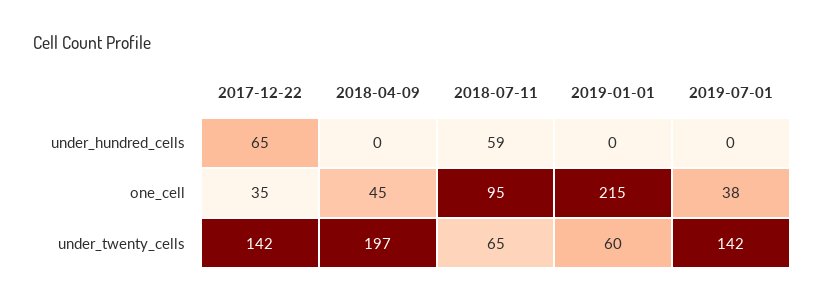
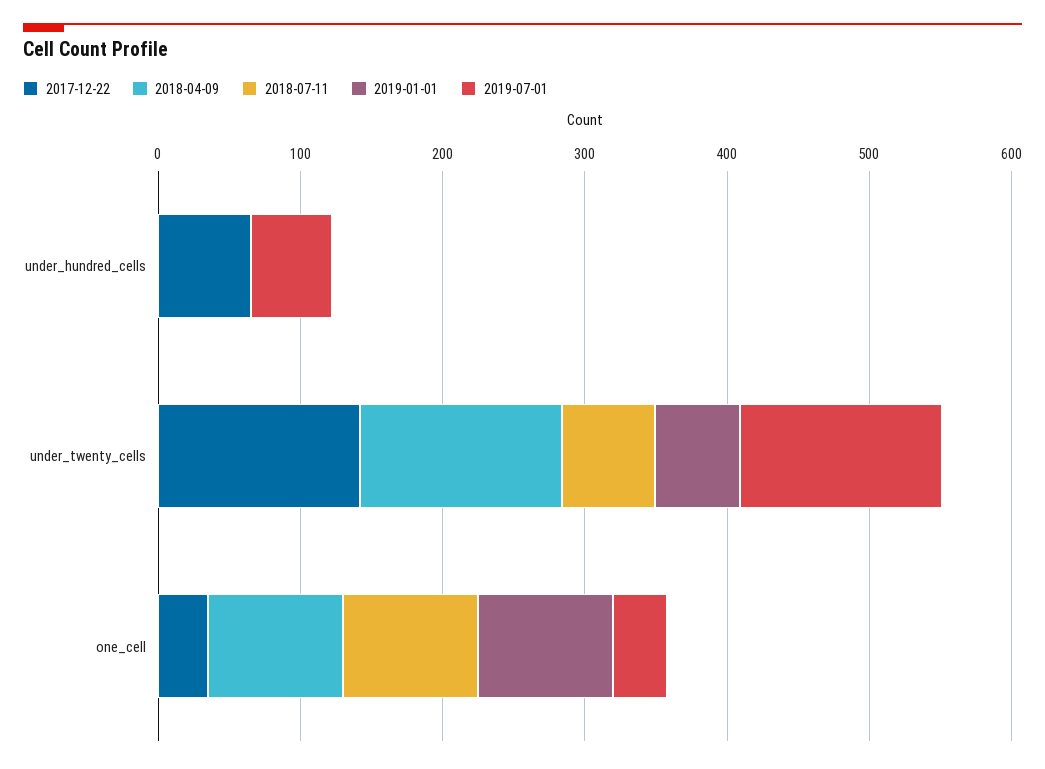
  {
    "2017-12-22": {
      "under_hundred_cells": 65,
      "one_cell": 35,
      "under_twenty_cells": 142
    },
    "2018-04-09": {
      "under_hundred_cells": 0,
-     "one_cell": 45,
+     "one_cell": 100,
-     "under_twenty_cells": 197
+     "under_twenty_cells": 140
    },
    "2018-07-11": {
-     "under_hundred_cells": 59,
+     "under_hundred_cells": 0,
      "one_cell": 95,
      "under_twenty_cells": 65
    },
    "2019-01-01": {
      "under_hundred_cells": 0,
-     "one_cell": 215,
+     "one_cell": 100,
      "under_twenty_cells": 60
    },
    "2019-07-01": {
-     "under_hundred_cells": 0,
+     "under_hundred_cells": 60,
      "one_cell": 38,
      "under_twenty_cells": 142
    }
  }

